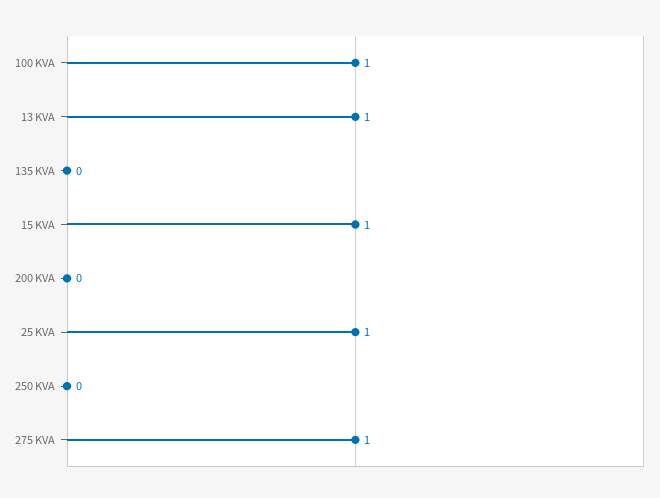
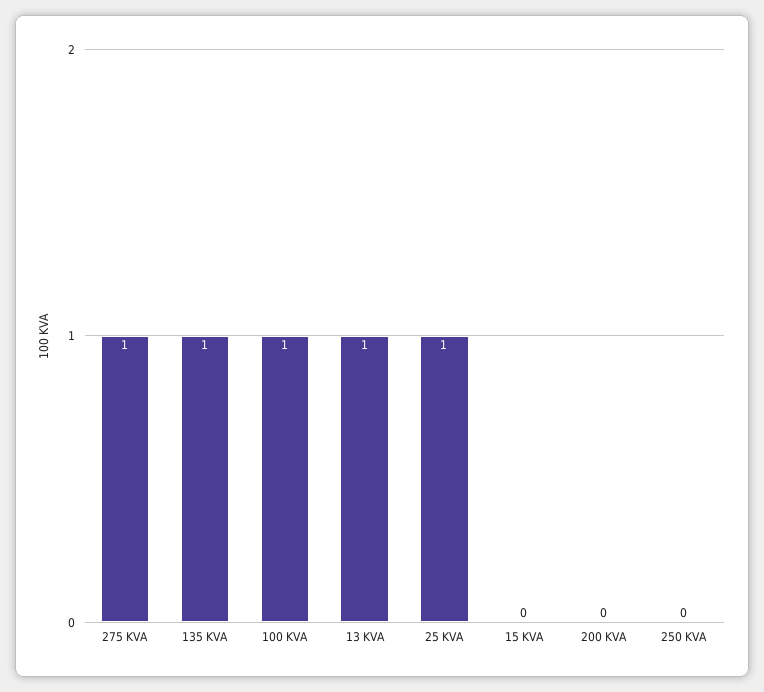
  {
    "100 KVA": 1,
    "13 KVA": 1,
-   "135 KVA": 0,
+   "135 KVA": 1,
-   "15 KVA": 1,
+   "15 KVA": 0,
    "200 KVA": 0,
    "25 KVA": 1,
    "250 KVA": 0,
    "275 KVA": 1
  }

